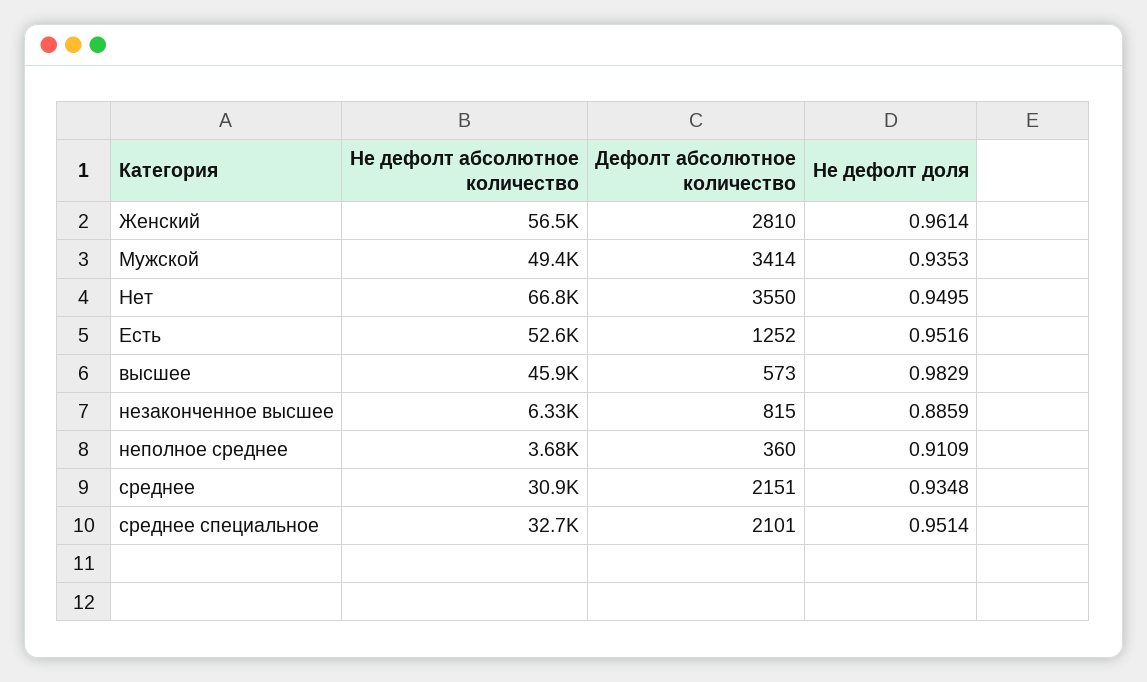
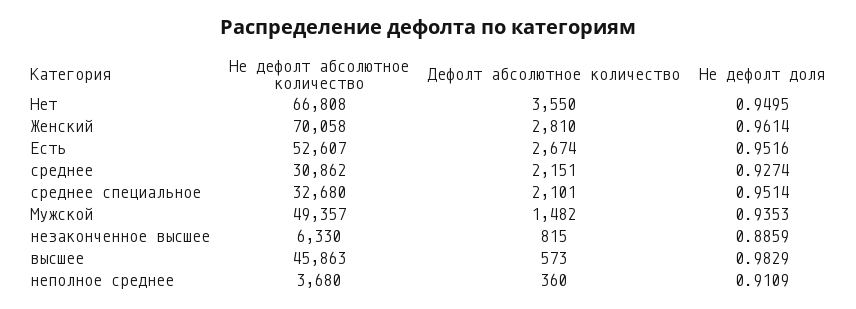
  {
    "Не дефолт абсолютное количество": {
-     "Женский": 56500,
+     "Женский": 70058,
      "Мужской": 49357,
      "Нет": 66808,
      "Есть": 52607,
      "высшее": 45863,
      "незаконченное высшее": 6330,
      "неполное среднее": 3680,
      "среднее": 30862,
      "среднее специальное": 32680
    },
    "Дефолт абсолютное количество": {
      "Женский": 2810,
-     "Мужской": 3414,
+     "Мужской": 1482,
      "Нет": 3550,
-     "Есть": 1252,
+     "Есть": 2674,
      "высшее": 573,
      "незаконченное высшее": 815,
      "неполное среднее": 360,
      "среднее": 2151,
      "среднее специальное": 2101
    },
    "Не дефолт доля": {
      "Женский": 0.9614,
      "Мужской": 0.9353,
      "Нет": 0.9495,
      "Есть": 0.9516,
      "высшее": 0.9829,
      "незаконченное высшее": 0.8859,
      "неполное среднее": 0.9109,
-     "среднее": 0.9348,
+     "среднее": 0.9274,
      "среднее специальное": 0.9514
    }
  }

